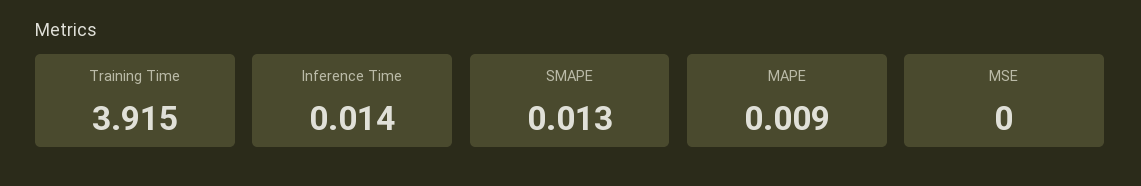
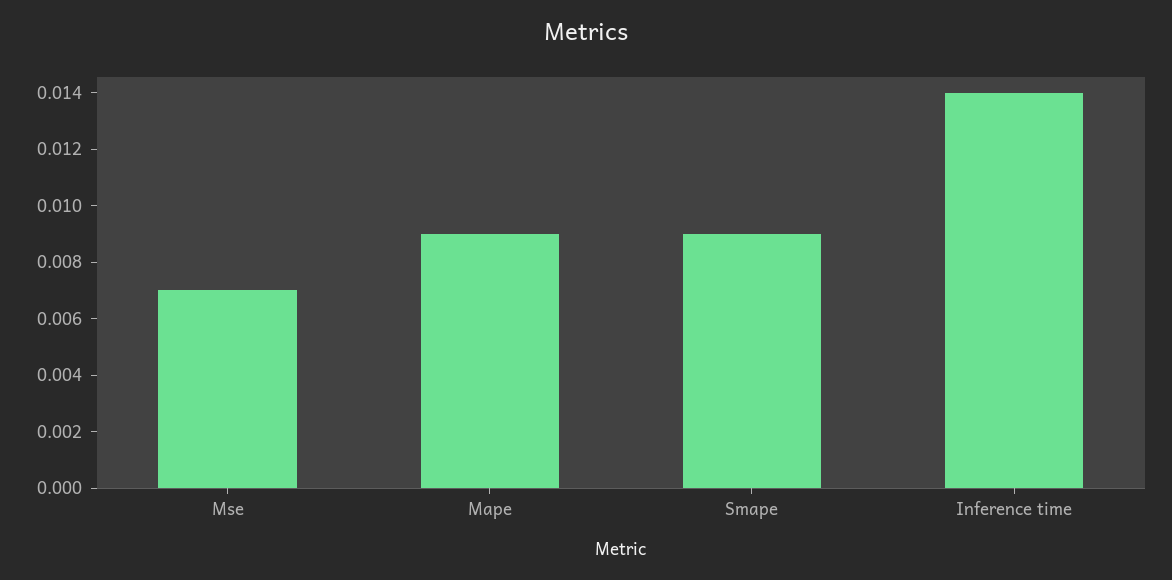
  {
-   "Training Time": 3.915,
    "Inference Time": 0.014,
-   "SMAPE": 0.013,
+   "SMAPE": 0.009,
    "MAPE": 0.009,
-   "MSE": 0
+   "MSE": 0.007
  }

